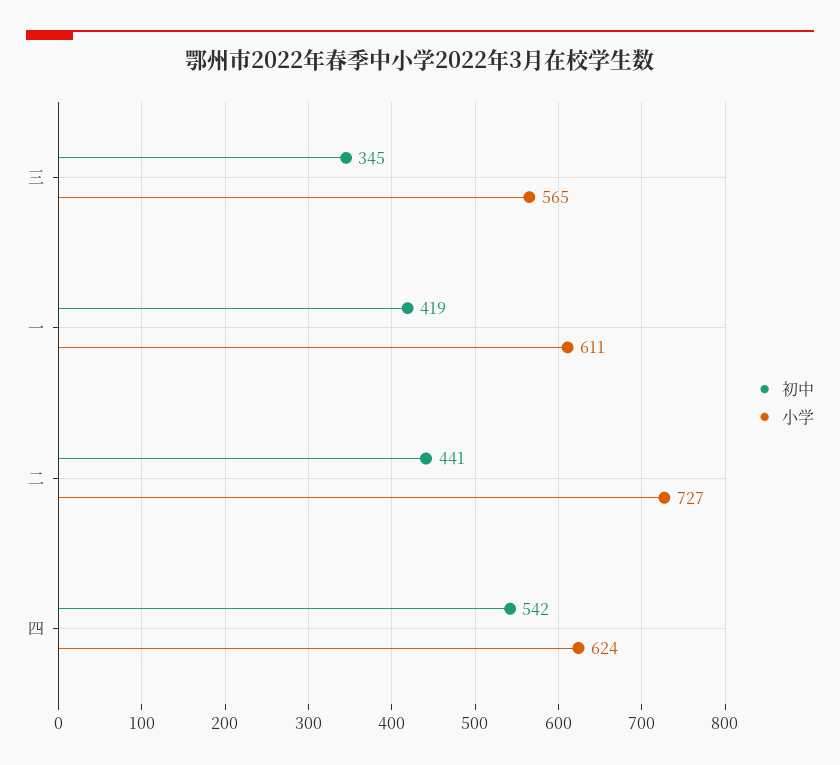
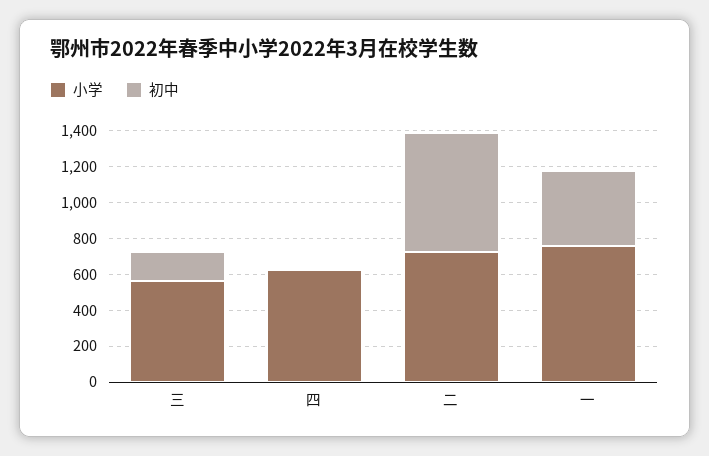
  {
    "初中": {
-     "三": 345,
+     "三": 150,
      "一": 419,
-     "二": 441,
+     "二": 650,
-     "四": 542
+     "四": 0
    },
    "小学": {
      "三": 565,
-     "一": 611,
+     "一": 750,
      "二": 727,
      "四": 624
    }
  }

